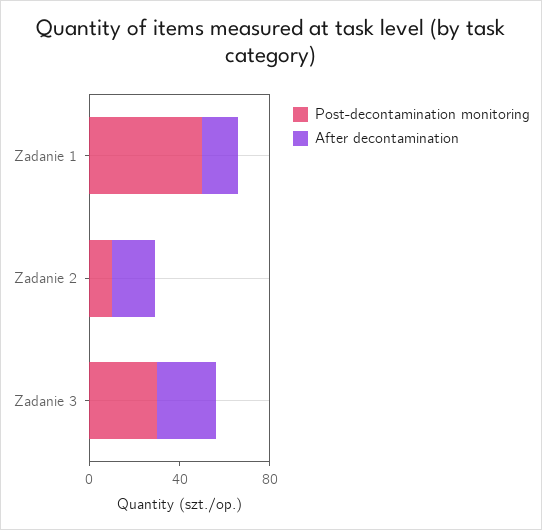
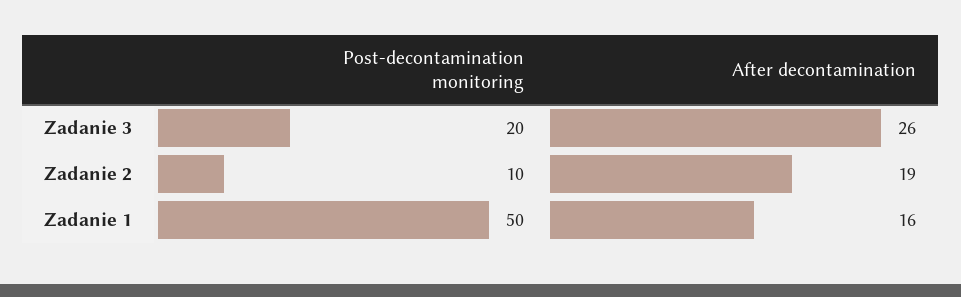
  {
    "Post-decontamination monitoring": {
      "Zadanie 1": 50,
      "Zadanie 2": 10,
-     "Zadanie 3": 30
+     "Zadanie 3": 20
    },
    "After decontamination": {
      "Zadanie 1": 16,
      "Zadanie 2": 19,
      "Zadanie 3": 26
    }
  }

